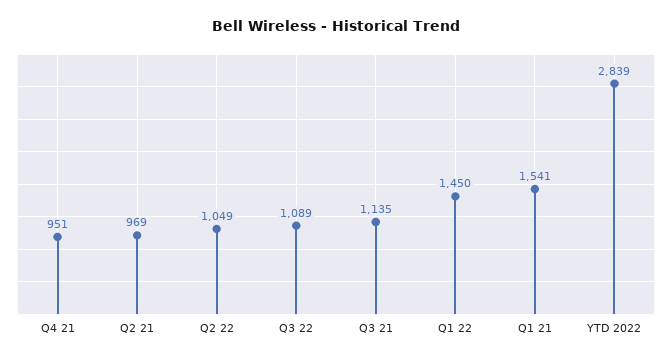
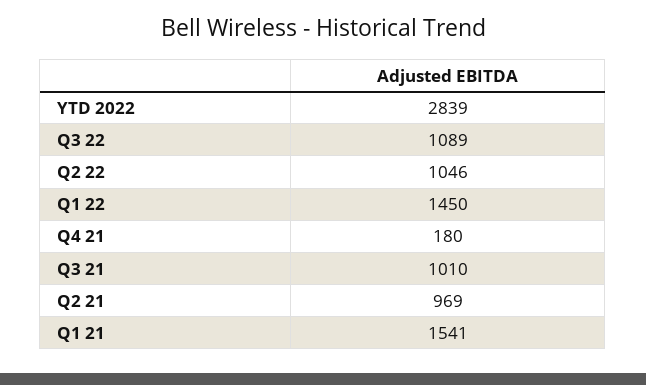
  {
-   "Q4 21": 951,
+   "Q4 21": 180,
    "Q2 21": 969,
-   "Q2 22": 1049,
+   "Q2 22": 1046,
    "Q3 22": 1089,
-   "Q3 21": 1135,
+   "Q3 21": 1010,
    "Q1 22": 1450,
    "Q1 21": 1541,
    "YTD 2022": 2839
  }

